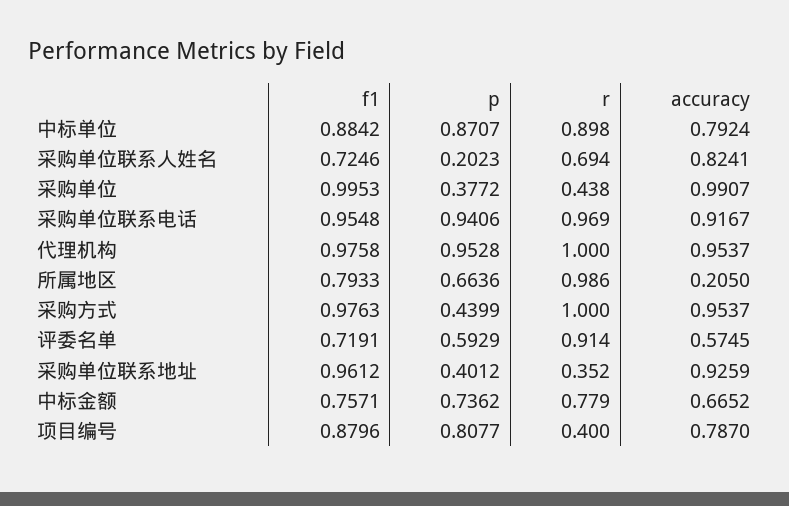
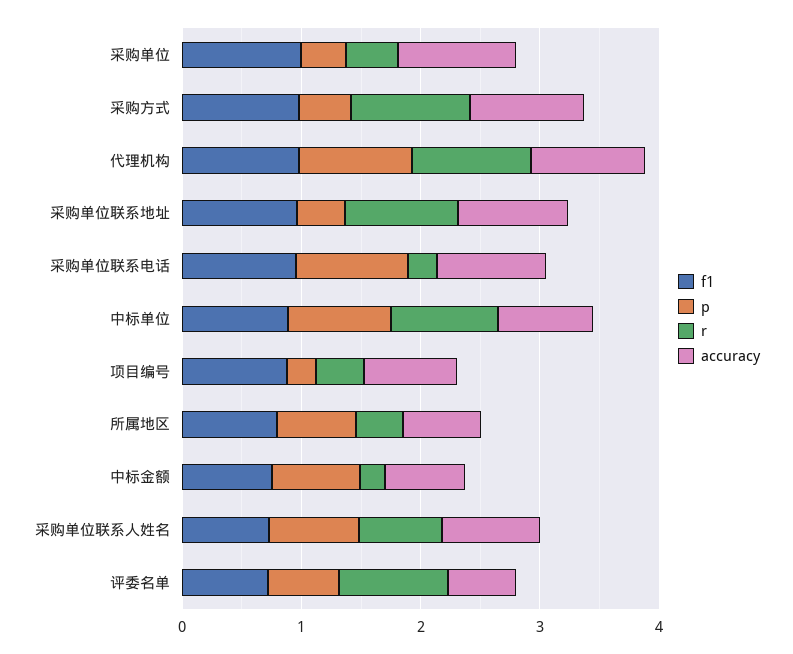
  {
    "f1": {
      "中标单位": 0.8842,
      "采购单位联系人姓名": 0.7246,
      "采购单位": 0.9953,
      "采购单位联系电话": 0.9548,
      "代理机构": 0.9758,
      "所属地区": 0.7933,
      "采购方式": 0.9763,
      "评委名单": 0.7191,
      "采购单位联系地址": 0.9612,
      "中标金额": 0.7571,
      "项目编号": 0.8796
    },
    "p": {
      "中标单位": 0.8707,
-     "采购单位联系人姓名": 0.2023,
+     "采购单位联系人姓名": 0.8,
      "采购单位": 0.3772,
      "采购单位联系电话": 0.9406,
      "代理机构": 0.9528,
      "所属地区": 0.6636,
      "采购方式": 0.4399,
      "评委名单": 0.5929,
      "采购单位联系地址": 0.4012,
      "中标金额": 0.7362,
-     "项目编号": 0.8077
+     "项目编号": 0.2
    },
    "r": {
      "中标单位": 0.898,
      "采购单位联系人姓名": 0.694,
      "采购单位": 0.438,
-     "采购单位联系电话": 0.969,
+     "采购单位联系电话": 0.2,
      "代理机构": 1,
-     "所属地区": 0.986,
+     "所属地区": 0.4,
      "采购方式": 1,
      "评委名单": 0.914,
-     "采购单位联系地址": 0.352,
+     "采购单位联系地址": 1,
-     "中标金额": 0.779,
+     "中标金额": 0.2,
      "项目编号": 0.4
    },
    "accuracy": {
      "中标单位": 0.7924,
      "采购单位联系人姓名": 0.8241,
      "采购单位": 0.9907,
      "采购单位联系电话": 0.9167,
      "代理机构": 0.9537,
-     "所属地区": 0.205,
+     "所属地区": 0.6,
      "采购方式": 0.9537,
      "评委名单": 0.5745,
      "采购单位联系地址": 0.9259,
      "中标金额": 0.6652,
      "项目编号": 0.787
    }
  }

